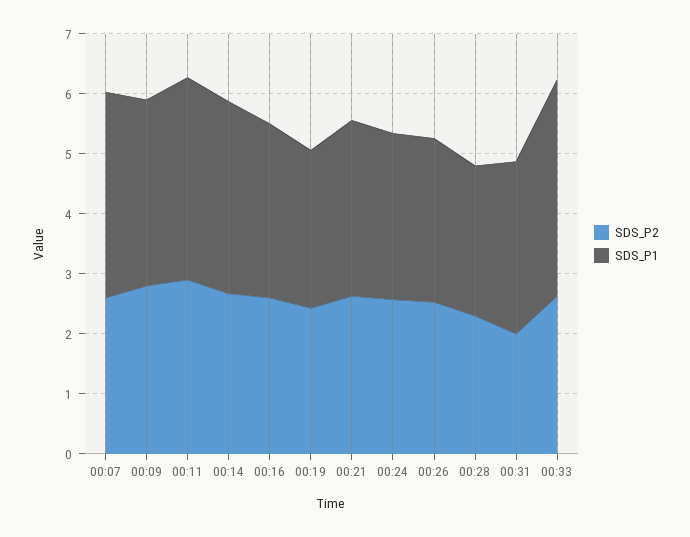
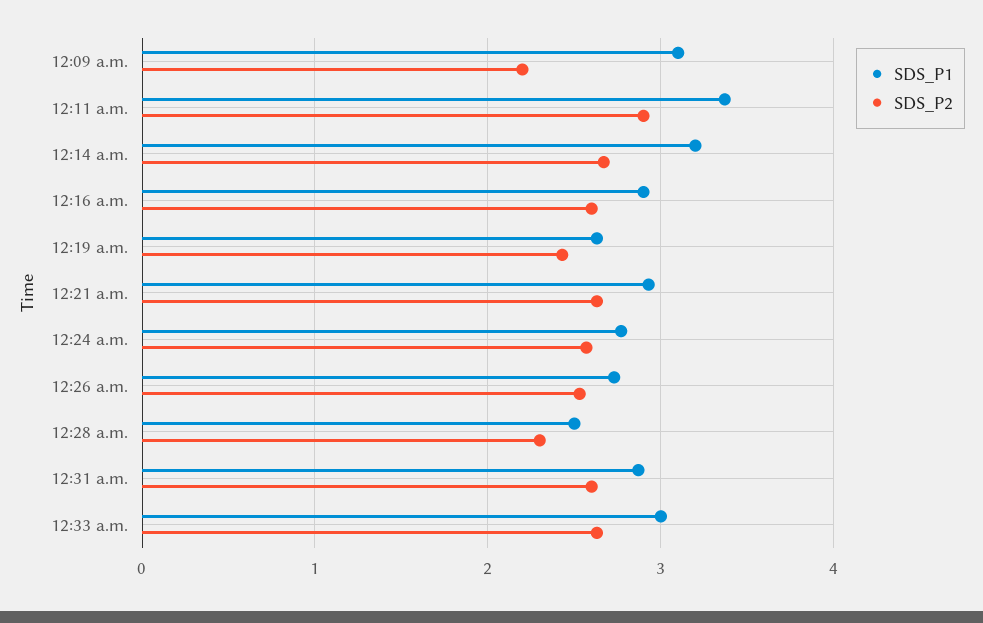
  {
    "SDS_P2": {
-     "00:07": 2.6,
-     "00:09": 2.8,
+     "00:09": 2.2,
      "00:11": 2.9,
      "00:14": 2.7,
      "00:16": 2.6,
      "00:19": 2.4,
      "00:21": 2.6,
      "00:24": 2.6,
      "00:26": 2.5,
      "00:28": 2.3,
-     "00:31": 2,
+     "00:31": 2.6,
      "00:33": 2.6
    },
    "SDS_P1": {
-     "00:07": 3.4,
      "00:09": 3.1,
      "00:11": 3.4,
      "00:14": 3.2,
      "00:16": 2.9,
      "00:19": 2.6,
      "00:21": 2.9,
      "00:24": 2.8,
      "00:26": 2.7,
      "00:28": 2.5,
      "00:31": 2.9,
-     "00:33": 3.6
+     "00:33": 3
    }
  }

